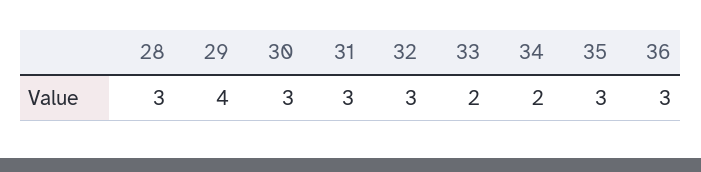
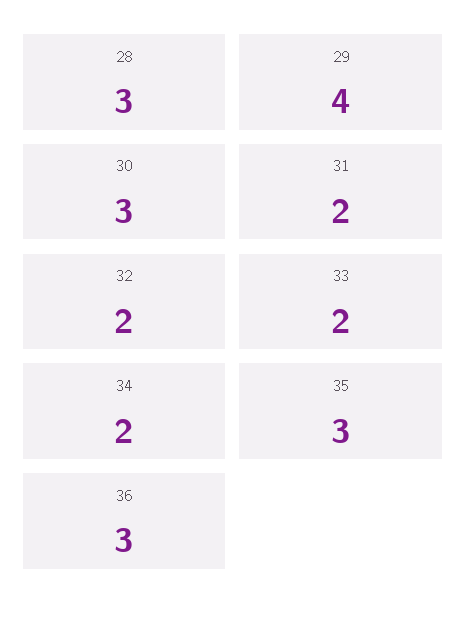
  {
    "28": 3,
    "29": 4,
    "30": 3,
-   "31": 3,
+   "31": 2,
-   "32": 3,
+   "32": 2,
    "33": 2,
    "34": 2,
    "35": 3,
    "36": 3
  }

